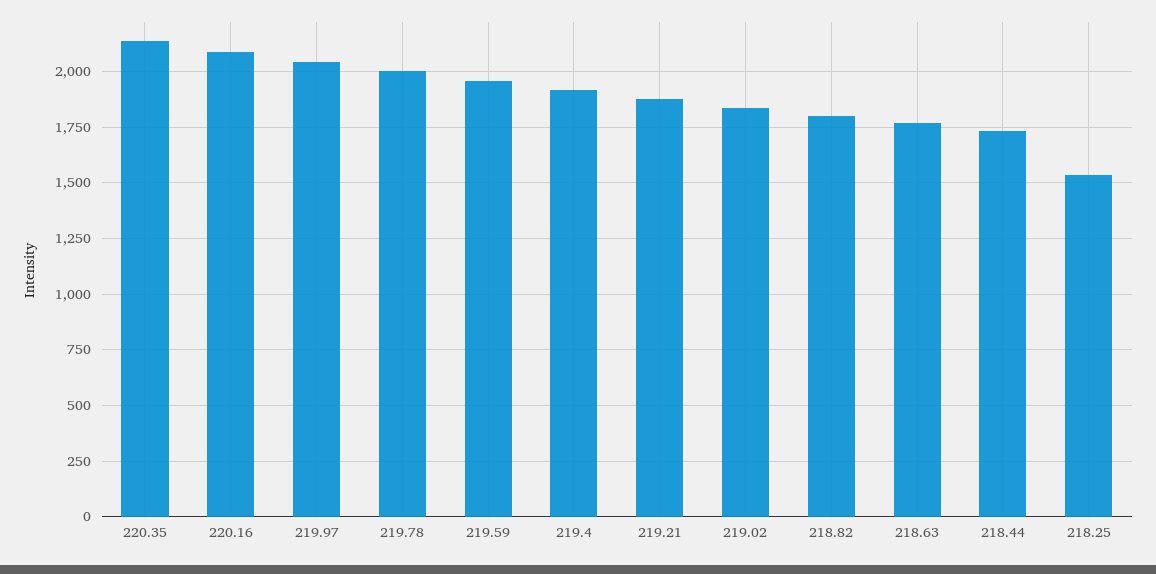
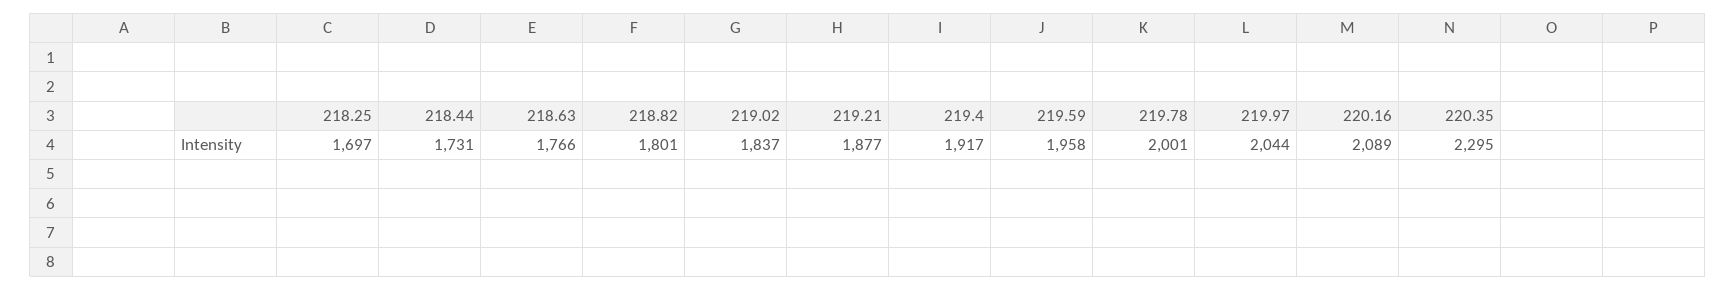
  {
-   "220.35": 2150,
+   "220.35": 2295,
    "220.16": 2089,
    "219.97": 2044,
    "219.78": 2001,
    "219.59": 1958,
    "219.4": 1917,
    "219.21": 1877,
    "219.02": 1837,
    "218.82": 1801,
    "218.63": 1766,
    "218.44": 1731,
-   "218.25": 1550
+   "218.25": 1697
  }

